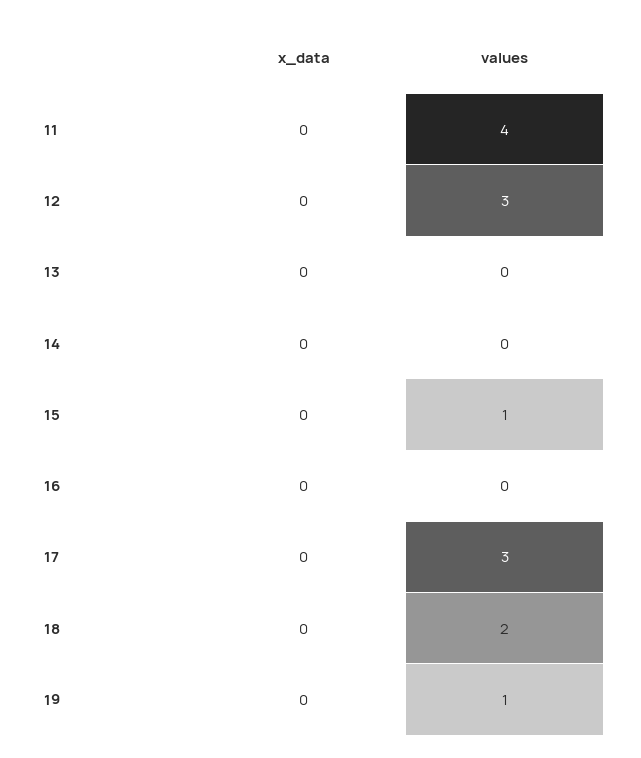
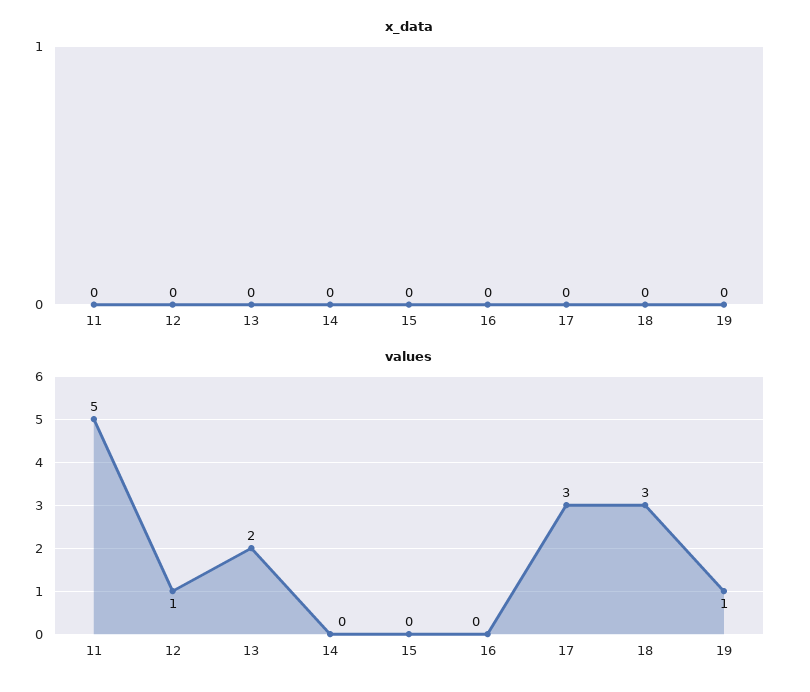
  {
    "x_data": {
      "11": 0,
      "12": 0,
      "13": 0,
      "14": 0,
      "15": 0,
      "16": 0,
      "17": 0,
      "18": 0,
      "19": 0
    },
    "values": {
-     "11": 4,
+     "11": 5,
-     "12": 3,
+     "12": 1,
-     "13": 0,
+     "13": 2,
      "14": 0,
-     "15": 1,
+     "15": 0,
      "16": 0,
      "17": 3,
-     "18": 2,
+     "18": 3,
      "19": 1
    }
  }

